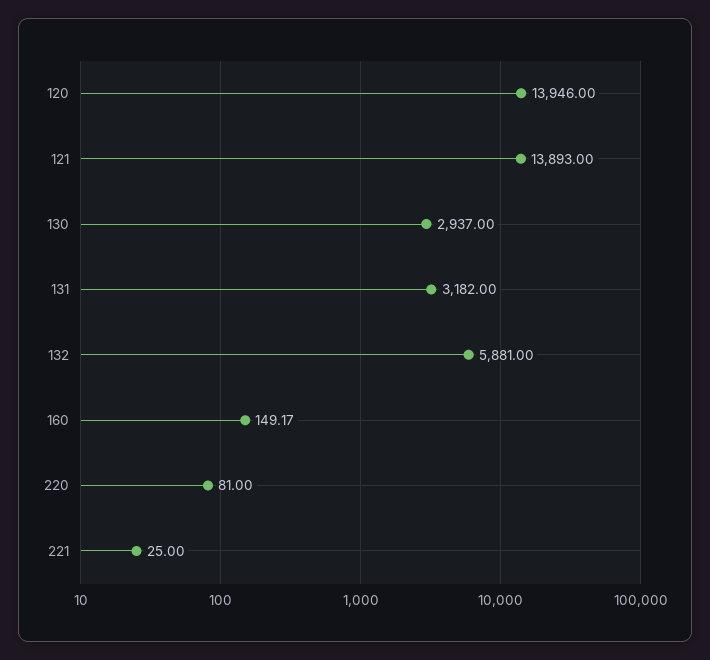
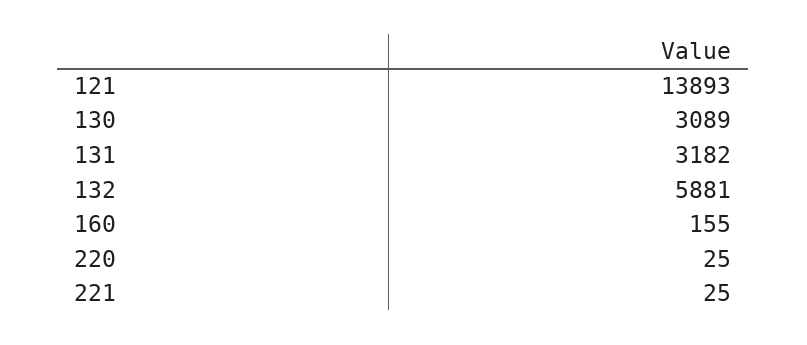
  {
-   "120": 13946,
    "121": 13893,
-   "130": 2937,
+   "130": 3089,
    "131": 3182,
    "132": 5881,
-   "160": 149.17,
+   "160": 155,
-   "220": 81,
+   "220": 25,
    "221": 25
  }

